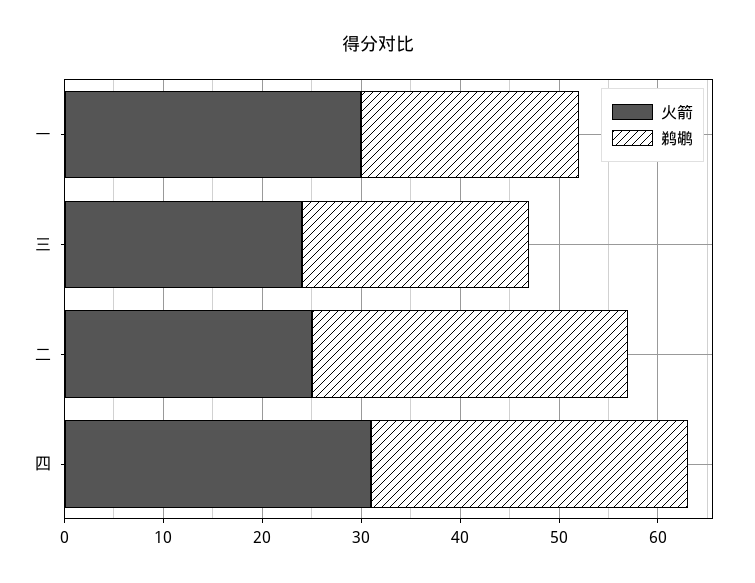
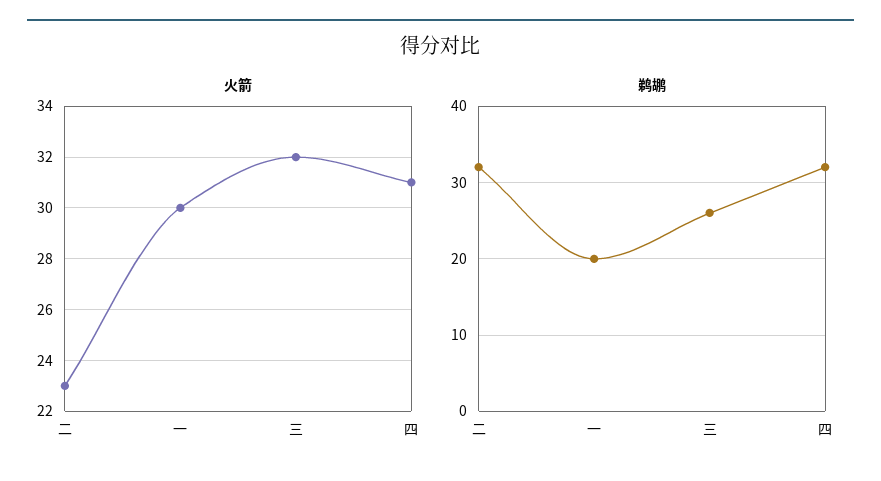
  {
    "火箭": {
      "一": 30,
-     "三": 24,
+     "三": 32,
-     "二": 25,
+     "二": 23,
      "四": 31
    },
    "鹈鹕": {
-     "一": 22,
+     "一": 20,
-     "三": 23,
+     "三": 26,
      "二": 32,
      "四": 32
    }
  }

